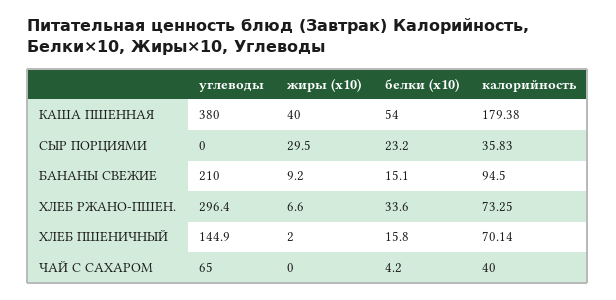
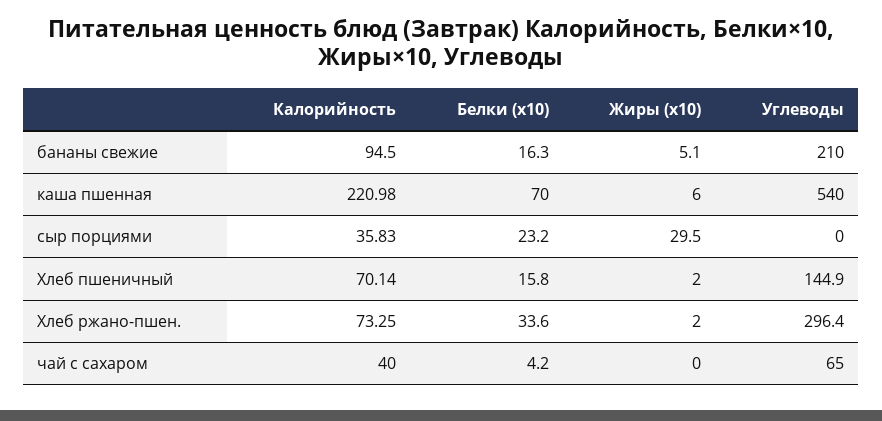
  {
    "углеводы": {
-     "КАША ПШЕННАЯ": 380,
+     "КАША ПШЕННАЯ": 540,
      "СЫР ПОРЦИЯМИ": 0,
      "БАНАНЫ СВЕЖИЕ": 210,
      "ХЛЕБ РЖАНО-ПШЕН.": 296.4,
      "ХЛЕБ ПШЕНИЧНЫЙ": 144.9,
      "ЧАЙ С САХАРОМ": 65
    },
    "жиры (x10)": {
-     "КАША ПШЕННАЯ": 40,
+     "КАША ПШЕННАЯ": 6,
      "СЫР ПОРЦИЯМИ": 29.5,
-     "БАНАНЫ СВЕЖИЕ": 9.2,
+     "БАНАНЫ СВЕЖИЕ": 5.1,
-     "ХЛЕБ РЖАНО-ПШЕН.": 6.6,
+     "ХЛЕБ РЖАНО-ПШЕН.": 2,
      "ХЛЕБ ПШЕНИЧНЫЙ": 2,
      "ЧАЙ С САХАРОМ": 0
    },
    "белки (x10)": {
-     "КАША ПШЕННАЯ": 54,
+     "КАША ПШЕННАЯ": 70,
      "СЫР ПОРЦИЯМИ": 23.2,
-     "БАНАНЫ СВЕЖИЕ": 15.1,
+     "БАНАНЫ СВЕЖИЕ": 16.3,
      "ХЛЕБ РЖАНО-ПШЕН.": 33.6,
      "ХЛЕБ ПШЕНИЧНЫЙ": 15.8,
      "ЧАЙ С САХАРОМ": 4.2
    },
    "калорийность": {
-     "КАША ПШЕННАЯ": 179.38,
+     "КАША ПШЕННАЯ": 220.98,
      "СЫР ПОРЦИЯМИ": 35.83,
      "БАНАНЫ СВЕЖИЕ": 94.5,
      "ХЛЕБ РЖАНО-ПШЕН.": 73.25,
      "ХЛЕБ ПШЕНИЧНЫЙ": 70.14,
      "ЧАЙ С САХАРОМ": 40
    }
  }

